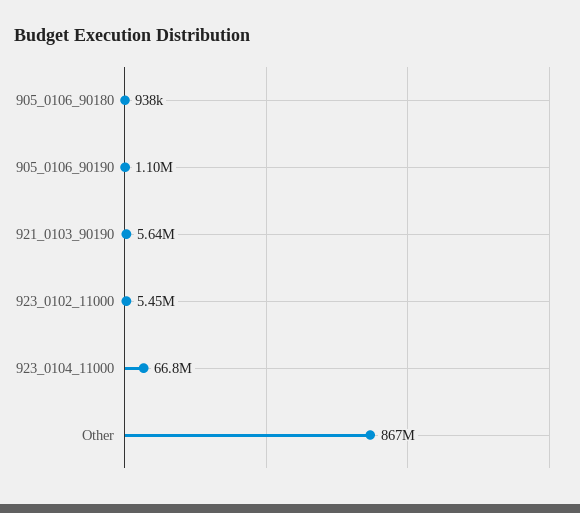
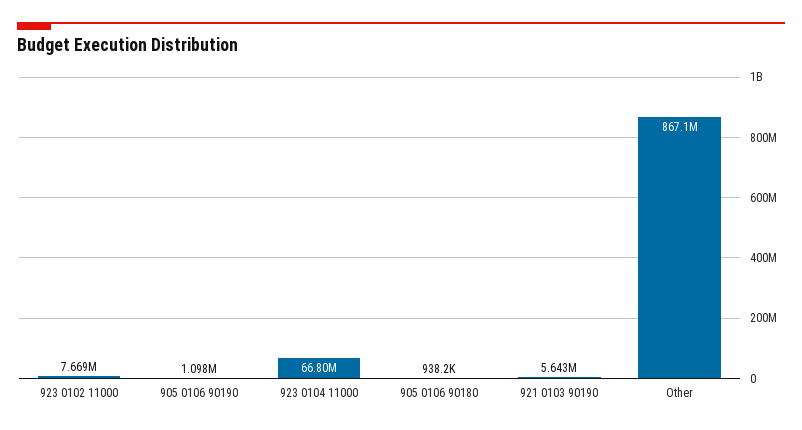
  {
    "905_0106_90180": 938200,
    "905_0106_90190": 1098000,
    "921_0103_90190": 5643000,
-   "923_0102_11000": 5450000,
+   "923_0102_11000": 7669000,
    "923_0104_11000": 66800000,
    "Other": 867100000
  }

